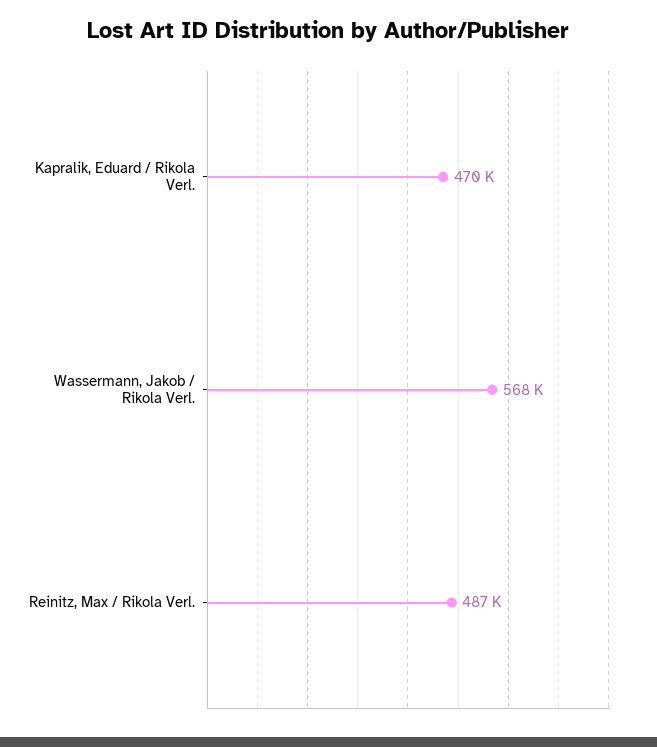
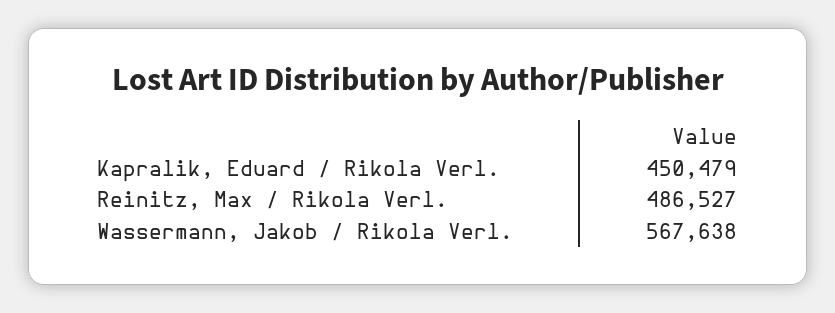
  {
-   "Kapralik, Eduard / Rikola Verl.": 470000,
+   "Kapralik, Eduard / Rikola Verl.": 450479,
    "Wassermann, Jakob / Rikola Verl.": 567638,
    "Reinitz, Max / Rikola Verl.": 486527
  }

